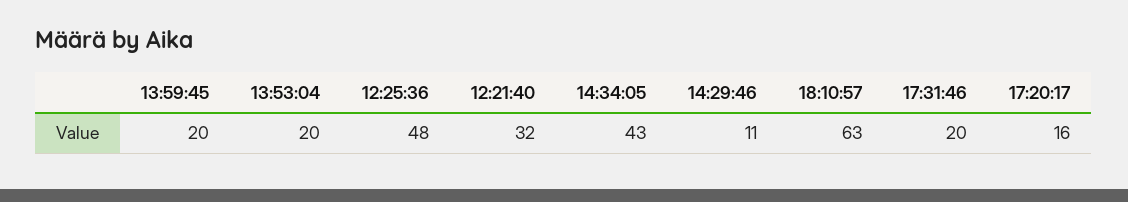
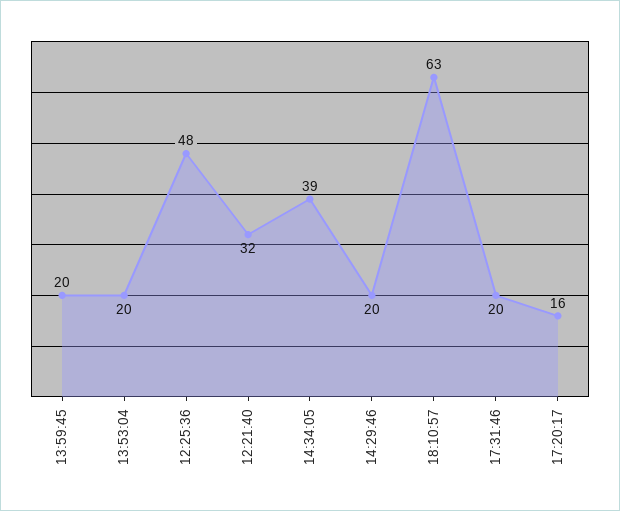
  {
    "13:59:45": 20,
    "13:53:04": 20,
    "12:25:36": 48,
    "12:21:40": 32,
-   "14:34:05": 43,
+   "14:34:05": 39,
-   "14:29:46": 11,
+   "14:29:46": 20,
    "18:10:57": 63,
    "17:31:46": 20,
    "17:20:17": 16
  }

